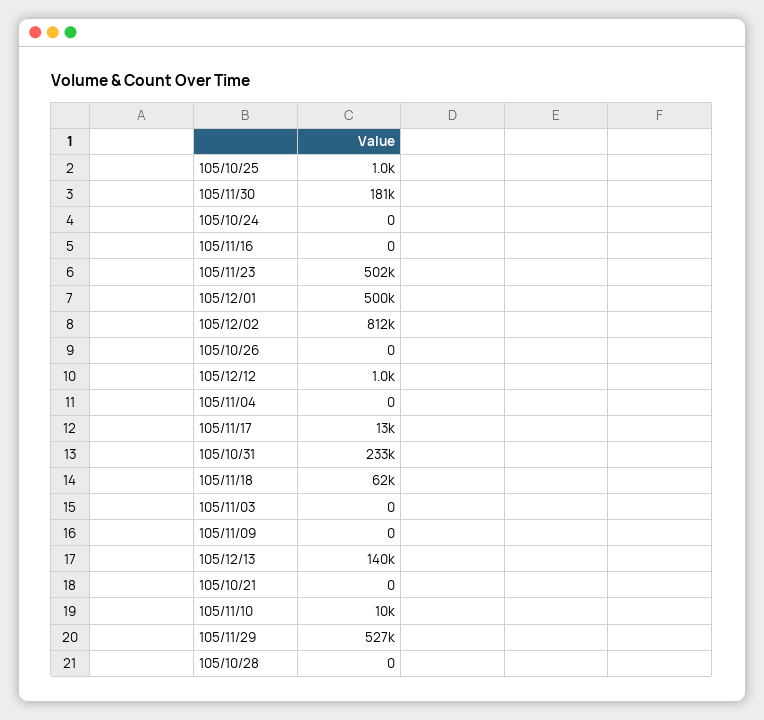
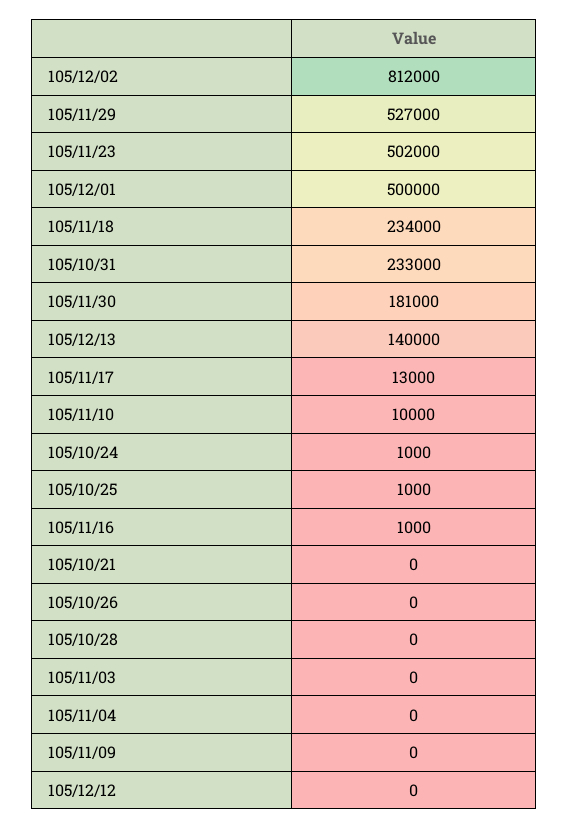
  {
    "105/10/25": 1000,
    "105/11/30": 181000,
-   "105/10/24": 0,
+   "105/10/24": 1000,
-   "105/11/16": 0,
+   "105/11/16": 1000,
    "105/11/23": 502000,
    "105/12/01": 500000,
    "105/12/02": 812000,
    "105/10/26": 0,
-   "105/12/12": 1000,
+   "105/12/12": 0,
    "105/11/04": 0,
    "105/11/17": 13000,
    "105/10/31": 233000,
-   "105/11/18": 62000,
+   "105/11/18": 234000,
    "105/11/03": 0,
    "105/11/09": 0,
    "105/12/13": 140000,
    "105/10/21": 0,
    "105/11/10": 10000,
    "105/11/29": 527000,
    "105/10/28": 0
  }

